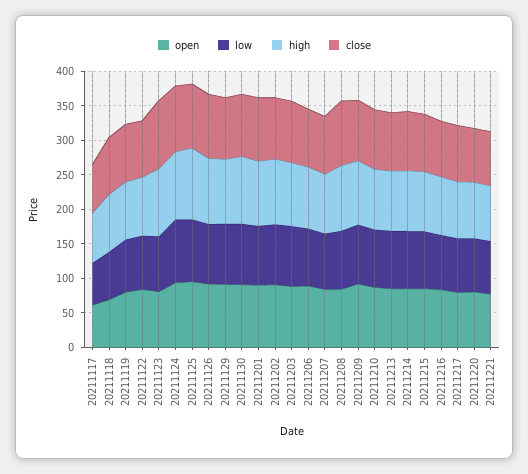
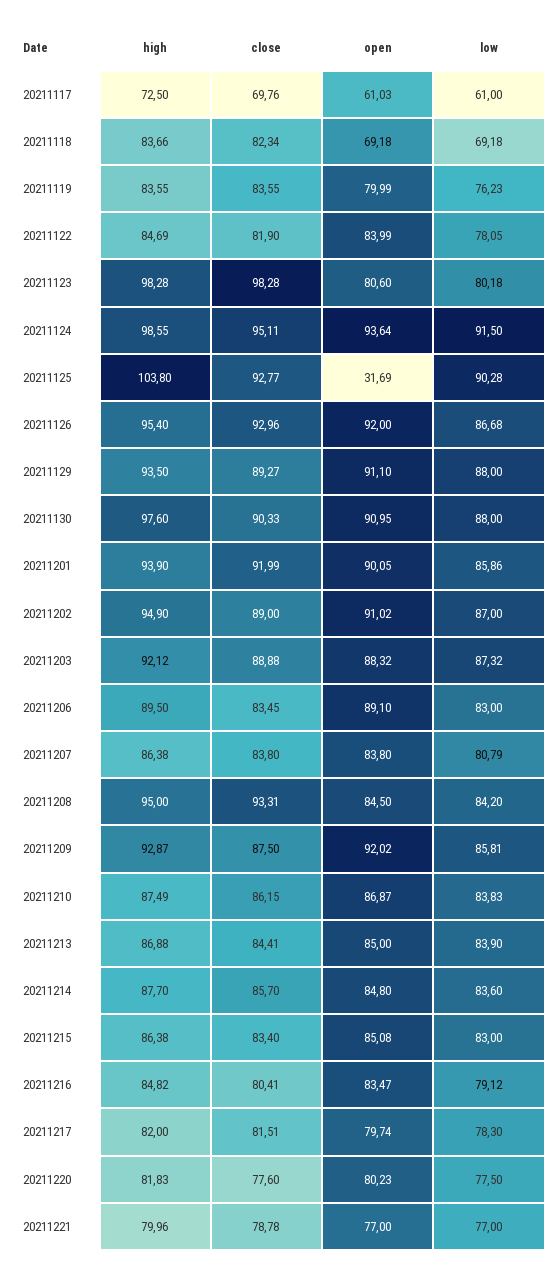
  {
    "open": {
      "20211117": 61.03,
      "20211118": 69.18,
      "20211119": 79.99,
      "20211122": 83.99,
      "20211123": 80.6,
      "20211124": 93.64,
-     "20211125": 100,
+     "20211125": 31.69,
      "20211126": 92,
      "20211129": 91.1,
      "20211130": 90.95,
      "20211201": 90.05,
      "20211202": 91.02,
      "20211203": 88.32,
      "20211206": 89.1,
      "20211207": 83.8,
      "20211208": 84.5,
      "20211209": 92.02,
      "20211210": 86.87,
      "20211213": 85,
      "20211214": 84.8,
      "20211215": 85.08,
      "20211216": 83.47,
      "20211217": 79.74,
      "20211220": 80.23,
      "20211221": 77
    },
    "low": {
      "20211117": 61,
      "20211118": 69.18,
      "20211119": 76.23,
      "20211122": 78.05,
      "20211123": 80.18,
      "20211124": 91.5,
      "20211125": 90.28,
      "20211126": 86.68,
      "20211129": 88,
      "20211130": 88,
      "20211201": 85.86,
      "20211202": 87,
      "20211203": 87.32,
      "20211206": 83,
      "20211207": 80.79,
      "20211208": 84.2,
      "20211209": 85.81,
      "20211210": 83.83,
      "20211213": 83.9,
      "20211214": 83.6,
      "20211215": 83,
      "20211216": 79.12,
      "20211217": 78.3,
      "20211220": 77.5,
      "20211221": 77
    },
    "high": {
      "20211117": 72.5,
      "20211118": 83.66,
      "20211119": 83.55,
      "20211122": 84.69,
      "20211123": 98.28,
      "20211124": 98.55,
      "20211125": 103.8,
      "20211126": 95.4,
      "20211129": 93.5,
      "20211130": 97.6,
      "20211201": 93.9,
      "20211202": 94.9,
      "20211203": 92.12,
      "20211206": 89.5,
      "20211207": 86.38,
      "20211208": 95,
      "20211209": 92.87,
      "20211210": 87.49,
      "20211213": 86.88,
      "20211214": 87.7,
      "20211215": 86.38,
      "20211216": 84.82,
      "20211217": 82,
      "20211220": 81.83,
      "20211221": 79.96
    },
    "close": {
      "20211117": 69.76,
      "20211118": 82.34,
      "20211119": 83.55,
      "20211122": 81.9,
      "20211123": 98.28,
      "20211124": 95.11,
      "20211125": 92.77,
      "20211126": 92.96,
      "20211129": 89.27,
      "20211130": 90.33,
      "20211201": 91.99,
      "20211202": 89,
      "20211203": 88.88,
      "20211206": 83.45,
      "20211207": 83.8,
      "20211208": 93.31,
      "20211209": 87.5,
      "20211210": 86.15,
      "20211213": 84.41,
      "20211214": 85.7,
      "20211215": 83.4,
      "20211216": 80.41,
      "20211217": 81.51,
      "20211220": 77.6,
      "20211221": 78.78
    }
  }

